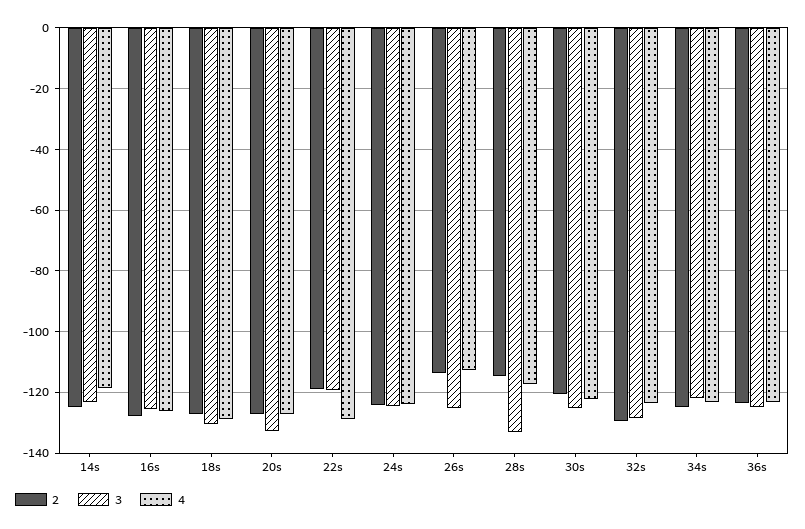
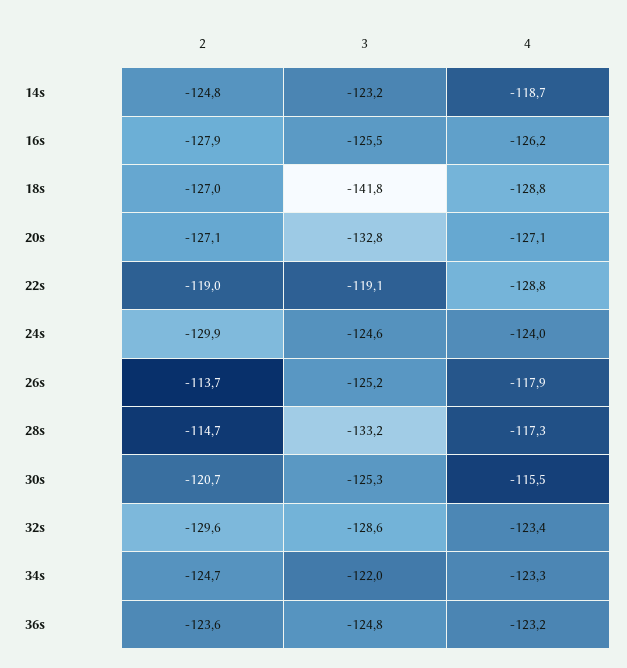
  {
    "2": {
      "14s": -124.8,
      "16s": -127.9,
      "18s": -127,
      "20s": -127.1,
      "22s": -119,
-     "24s": -124,
+     "24s": -129.9,
      "26s": -113.7,
      "28s": -114.7,
      "30s": -120.7,
      "32s": -129.6,
      "34s": -124.7,
      "36s": -123.6
    },
    "3": {
      "14s": -123.2,
      "16s": -125.5,
-     "18s": -130,
+     "18s": -141.8,
      "20s": -132.8,
      "22s": -119.1,
      "24s": -124.6,
      "26s": -125.2,
      "28s": -133.2,
      "30s": -125.3,
      "32s": -128.6,
      "34s": -122,
      "36s": -124.8
    },
    "4": {
      "14s": -118.7,
      "16s": -126.2,
      "18s": -128.8,
      "20s": -127.1,
      "22s": -128.8,
      "24s": -124,
-     "26s": -112,
+     "26s": -117.9,
      "28s": -117.3,
-     "30s": -122,
+     "30s": -115.5,
      "32s": -123.4,
      "34s": -123.3,
      "36s": -123.2
    }
  }

